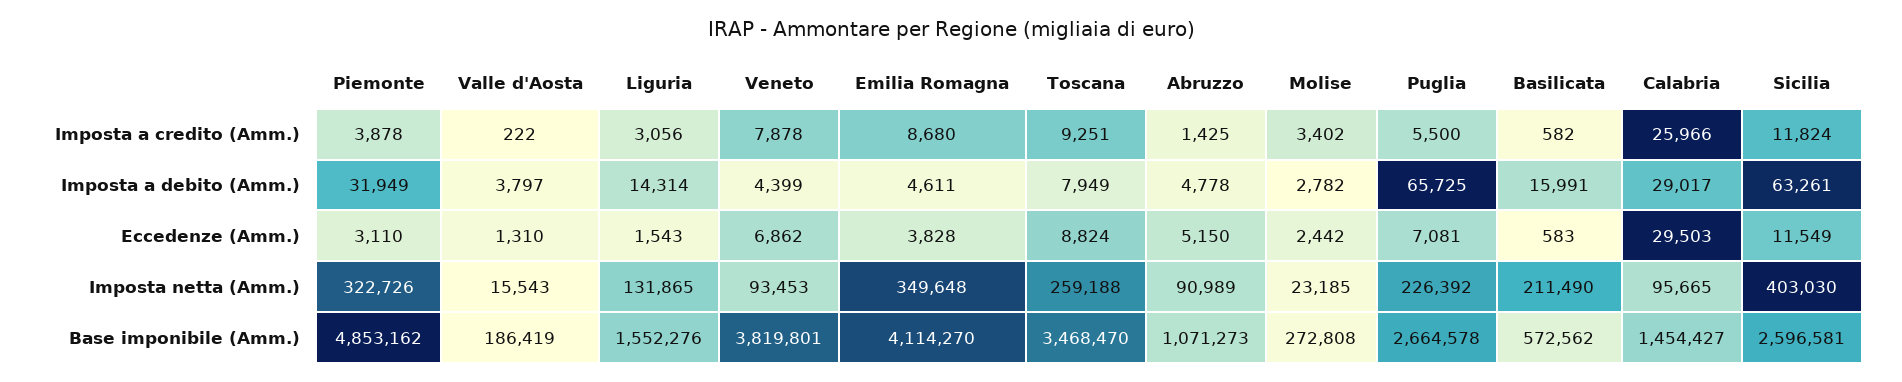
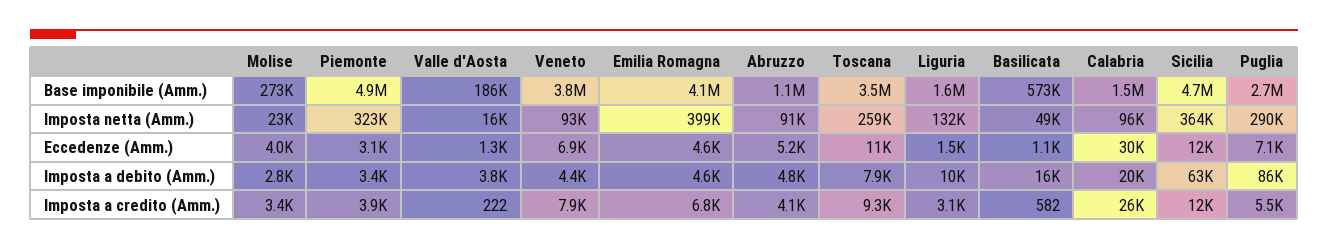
  {
    "Piemonte": {
      "Imposta a credito (Amm.)": 3878,
-     "Imposta a debito (Amm.)": 31949,
+     "Imposta a debito (Amm.)": 3400,
      "Eccedenze (Amm.)": 3110,
      "Imposta netta (Amm.)": 322726,
      "Base imponibile (Amm.)": 4853162
    },
    "Valle d'Aosta": {
      "Imposta a credito (Amm.)": 222,
      "Imposta a debito (Amm.)": 3797,
      "Eccedenze (Amm.)": 1310,
      "Imposta netta (Amm.)": 15543,
      "Base imponibile (Amm.)": 186419
    },
    "Liguria": {
      "Imposta a credito (Amm.)": 3056,
-     "Imposta a debito (Amm.)": 14314,
+     "Imposta a debito (Amm.)": 10000,
      "Eccedenze (Amm.)": 1543,
      "Imposta netta (Amm.)": 131865,
      "Base imponibile (Amm.)": 1552276
    },
    "Veneto": {
      "Imposta a credito (Amm.)": 7878,
      "Imposta a debito (Amm.)": 4399,
      "Eccedenze (Amm.)": 6862,
      "Imposta netta (Amm.)": 93453,
      "Base imponibile (Amm.)": 3819801
    },
    "Emilia Romagna": {
-     "Imposta a credito (Amm.)": 8680,
+     "Imposta a credito (Amm.)": 6800,
      "Imposta a debito (Amm.)": 4611,
-     "Eccedenze (Amm.)": 3828,
+     "Eccedenze (Amm.)": 4600,
-     "Imposta netta (Amm.)": 349648,
+     "Imposta netta (Amm.)": 399000,
      "Base imponibile (Amm.)": 4114270
    },
    "Toscana": {
      "Imposta a credito (Amm.)": 9251,
      "Imposta a debito (Amm.)": 7949,
-     "Eccedenze (Amm.)": 8824,
+     "Eccedenze (Amm.)": 11000,
      "Imposta netta (Amm.)": 259188,
      "Base imponibile (Amm.)": 3468470
    },
    "Abruzzo": {
-     "Imposta a credito (Amm.)": 1425,
+     "Imposta a credito (Amm.)": 4100,
      "Imposta a debito (Amm.)": 4778,
      "Eccedenze (Amm.)": 5150,
      "Imposta netta (Amm.)": 90989,
      "Base imponibile (Amm.)": 1071273
    },
    "Molise": {
      "Imposta a credito (Amm.)": 3402,
      "Imposta a debito (Amm.)": 2782,
-     "Eccedenze (Amm.)": 2442,
+     "Eccedenze (Amm.)": 4000,
      "Imposta netta (Amm.)": 23185,
      "Base imponibile (Amm.)": 272808
    },
    "Puglia": {
      "Imposta a credito (Amm.)": 5500,
-     "Imposta a debito (Amm.)": 65725,
+     "Imposta a debito (Amm.)": 86000,
      "Eccedenze (Amm.)": 7081,
-     "Imposta netta (Amm.)": 226392,
+     "Imposta netta (Amm.)": 290000,
      "Base imponibile (Amm.)": 2664578
    },
    "Basilicata": {
      "Imposta a credito (Amm.)": 582,
      "Imposta a debito (Amm.)": 15991,
-     "Eccedenze (Amm.)": 583,
+     "Eccedenze (Amm.)": 1100,
-     "Imposta netta (Amm.)": 211490,
+     "Imposta netta (Amm.)": 49000,
      "Base imponibile (Amm.)": 572562
    },
    "Calabria": {
      "Imposta a credito (Amm.)": 25966,
-     "Imposta a debito (Amm.)": 29017,
+     "Imposta a debito (Amm.)": 20000,
      "Eccedenze (Amm.)": 29503,
      "Imposta netta (Amm.)": 95665,
      "Base imponibile (Amm.)": 1454427
    },
    "Sicilia": {
      "Imposta a credito (Amm.)": 11824,
      "Imposta a debito (Amm.)": 63261,
      "Eccedenze (Amm.)": 11549,
-     "Imposta netta (Amm.)": 403030,
+     "Imposta netta (Amm.)": 364000,
-     "Base imponibile (Amm.)": 2596581
+     "Base imponibile (Amm.)": 4700000
    }
  }

